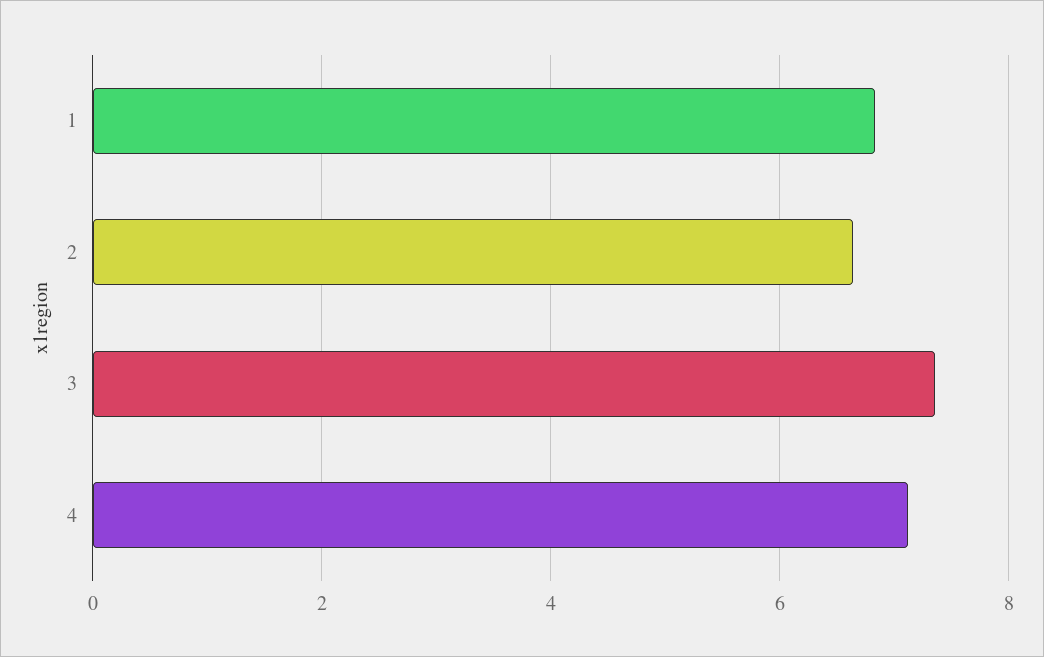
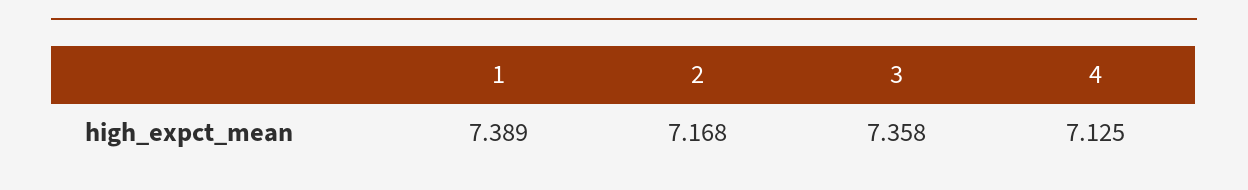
  {
-   "1": 6.8,
+   "1": 7.389,
-   "2": 6.6,
+   "2": 7.168,
    "3": 7.358,
    "4": 7.125
  }

